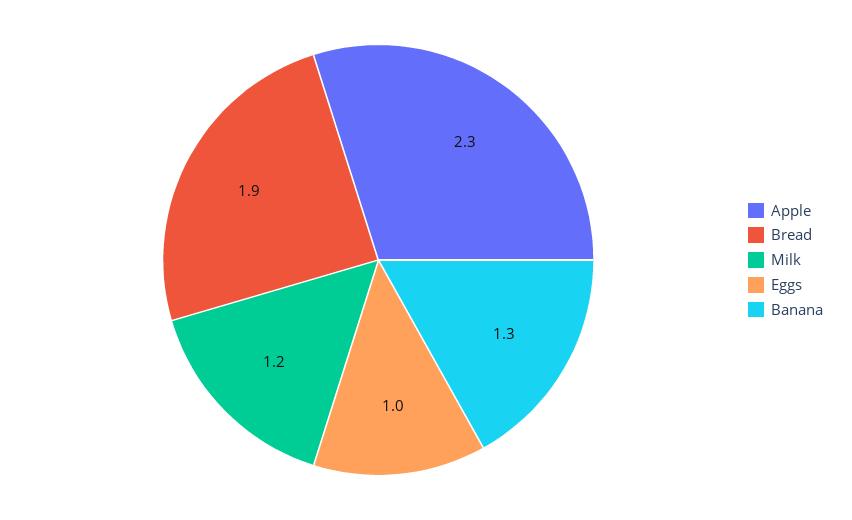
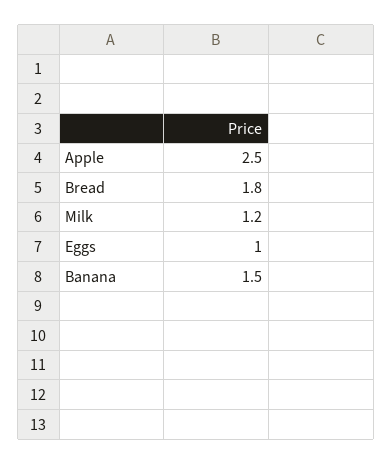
  {
-   "Apple": 2.3,
+   "Apple": 2.5,
-   "Bread": 1.9,
+   "Bread": 1.8,
    "Milk": 1.2,
    "Eggs": 1,
-   "Banana": 1.3
+   "Banana": 1.5
  }

